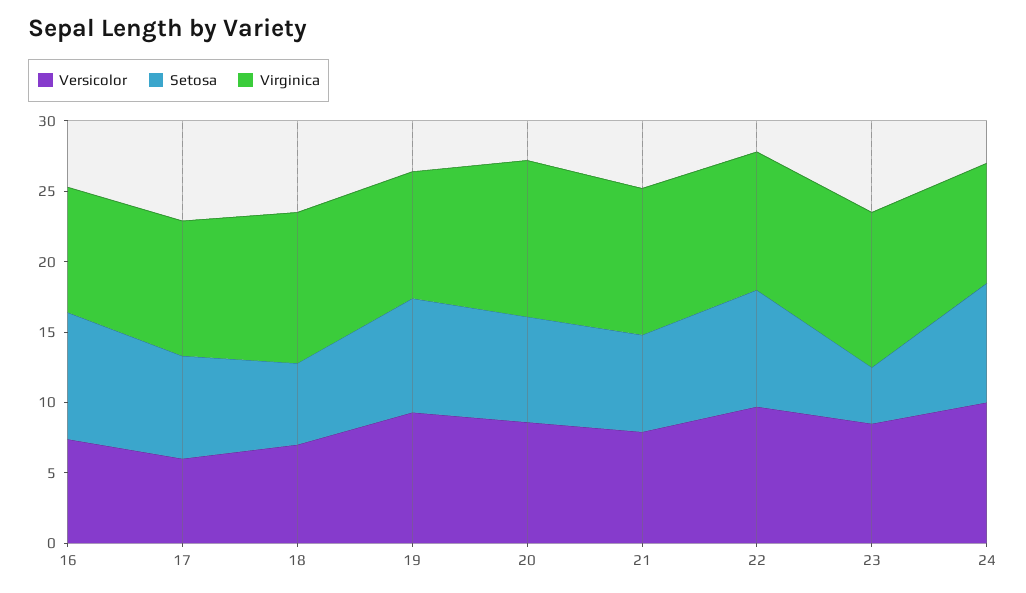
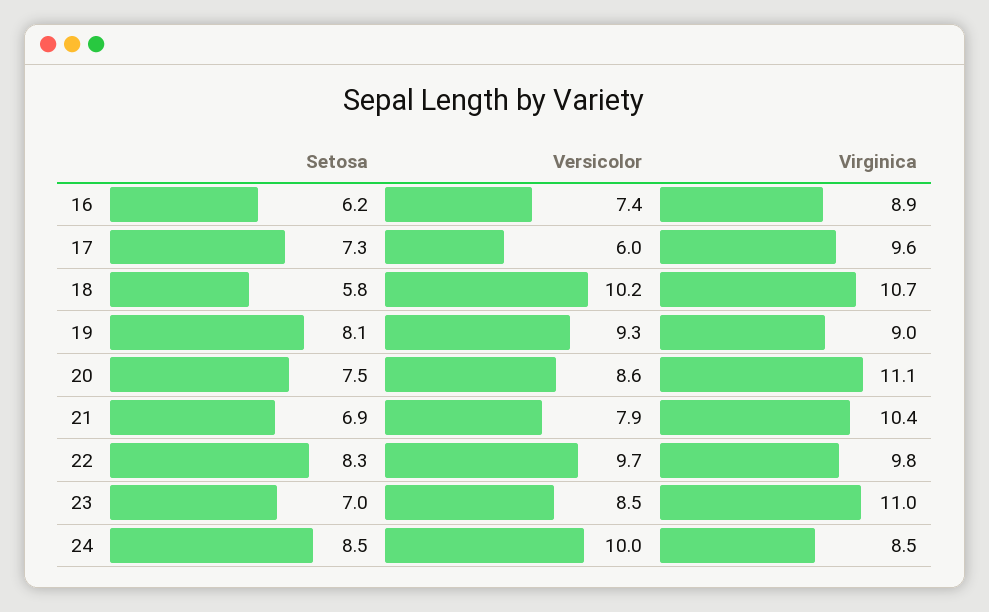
  {
    "Versicolor": {
      "16": 7.4,
      "17": 6,
-     "18": 7,
+     "18": 10.2,
      "19": 9.3,
      "20": 8.6,
      "21": 7.9,
      "22": 9.7,
      "23": 8.5,
      "24": 10
    },
    "Setosa": {
-     "16": 9,
+     "16": 6.2,
      "17": 7.3,
      "18": 5.8,
      "19": 8.1,
      "20": 7.5,
      "21": 6.9,
      "22": 8.3,
-     "23": 4,
+     "23": 7,
      "24": 8.5
    },
    "Virginica": {
      "16": 8.9,
      "17": 9.6,
      "18": 10.7,
      "19": 9,
      "20": 11.1,
      "21": 10.4,
      "22": 9.8,
      "23": 11,
      "24": 8.5
    }
  }

